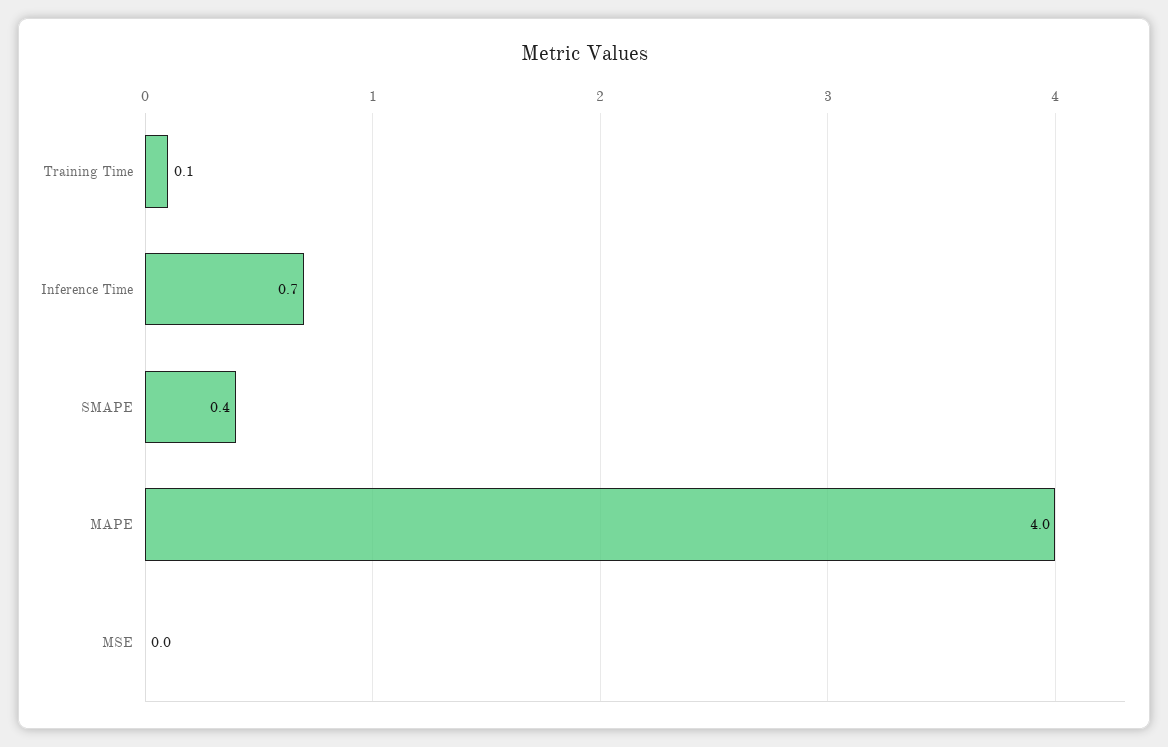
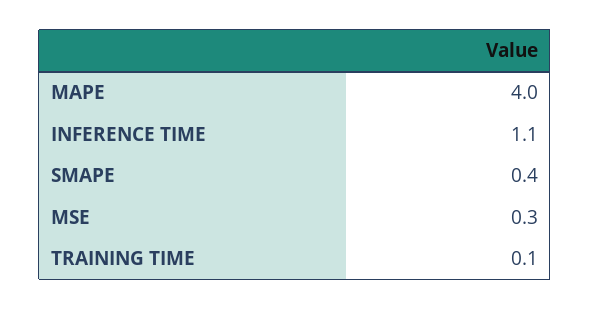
  {
    "Training Time": 0.1,
-   "Inference Time": 0.7,
+   "Inference Time": 1.1,
    "SMAPE": 0.4,
    "MAPE": 4,
-   "MSE": 0
+   "MSE": 0.3
  }

